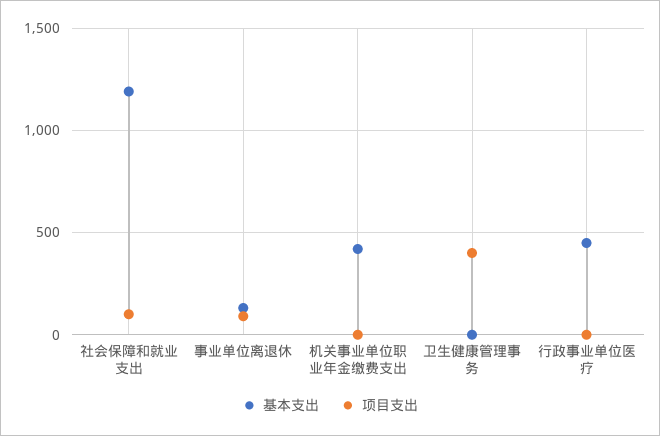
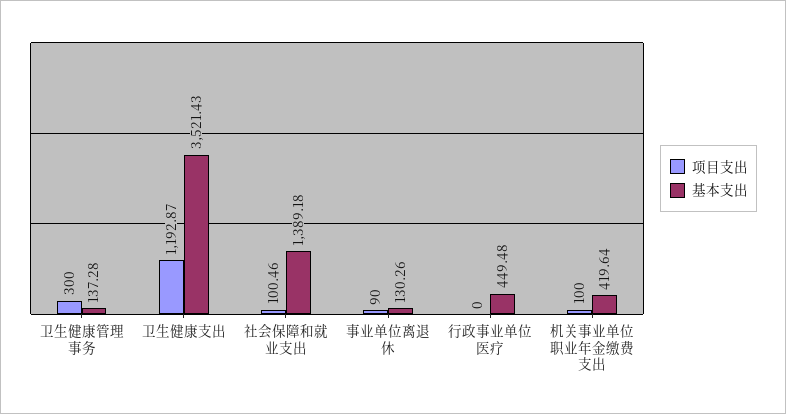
  {
    "基本支出": {
-     "社会保障和就业支出": 1200,
+     "社会保障和就业支出": 1389.18,
      "事业单位离退休": 130.26,
      "机关事业单位职业年金缴费支出": 419.64,
-     "卫生健康管理事务": 0,
+     "卫生健康管理事务": 137.28,
-     "行政事业单位医疗": 449.48
+     "行政事业单位医疗": 449.48,
+     "卫生健康支出": 3521.43
    },
    "项目支出": {
      "社会保障和就业支出": 100.46,
      "事业单位离退休": 90,
-     "机关事业单位职业年金缴费支出": 0,
+     "机关事业单位职业年金缴费支出": 100,
-     "卫生健康管理事务": 400,
+     "卫生健康管理事务": 300,
-     "行政事业单位医疗": 0
+     "行政事业单位医疗": 0,
+     "卫生健康支出": 1192.87
    }
  }

